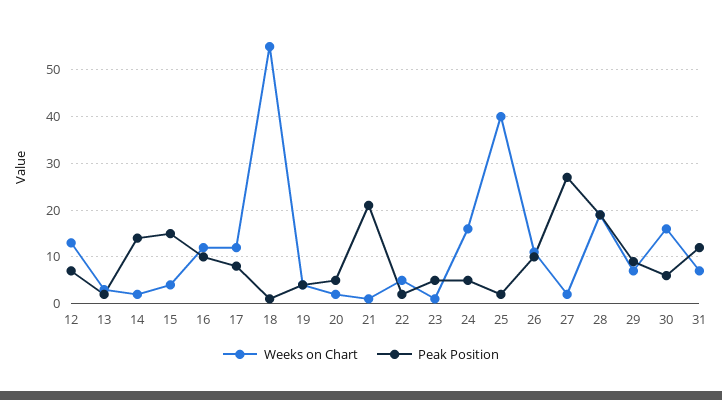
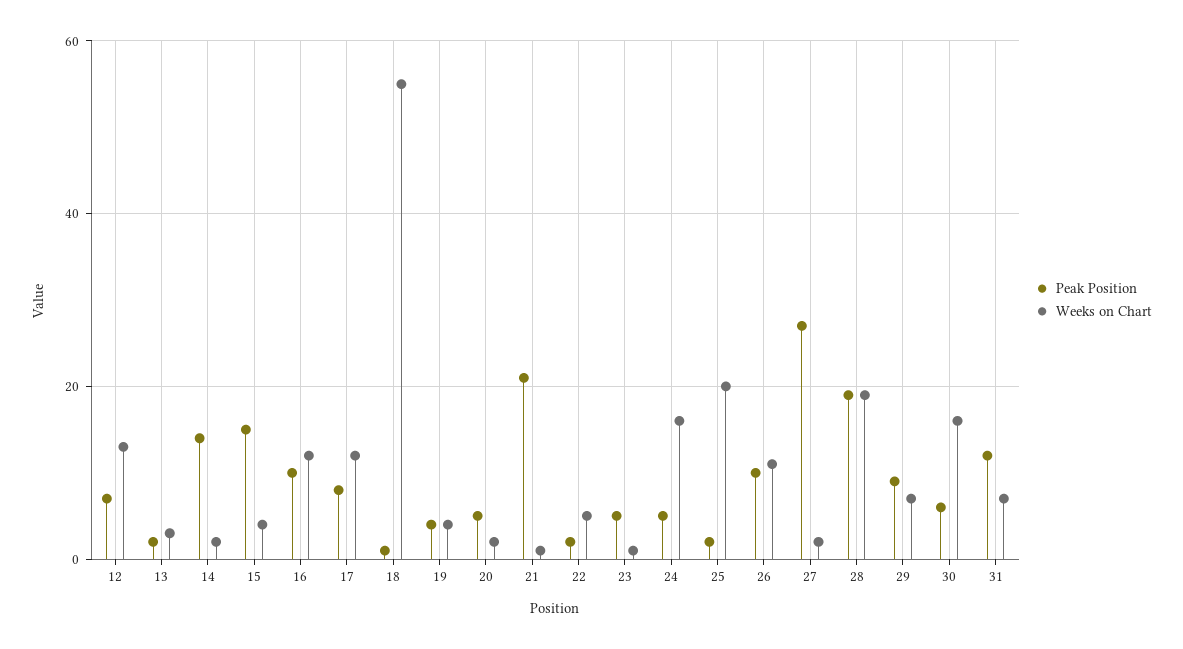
  {
    "Weeks on Chart": {
      "12": 15,
      "13": 5,
      "14": 0,
      "15": 5,
      "16": 10,
      "17": 10,
      "18": 55,
      "19": 5,
      "20": 0,
      "21": 0,
      "22": 5,
      "23": 0,
      "24": 15,
-     "25": 40,
+     "25": 20,
      "26": 10,
      "27": 0,
      "28": 20,
      "29": 5,
      "30": 15,
      "31": 5
    },
    "Peak Position": {
      "12": 5,
      "13": 0,
      "14": 15,
      "15": 15,
      "16": 10,
      "17": 10,
      "18": 0,
      "19": 5,
      "20": 5,
      "21": 20,
      "22": 0,
      "23": 5,
      "24": 5,
      "25": 0,
      "26": 10,
      "27": 25,
      "28": 20,
      "29": 10,
      "30": 5,
      "31": 10
    }
  }

